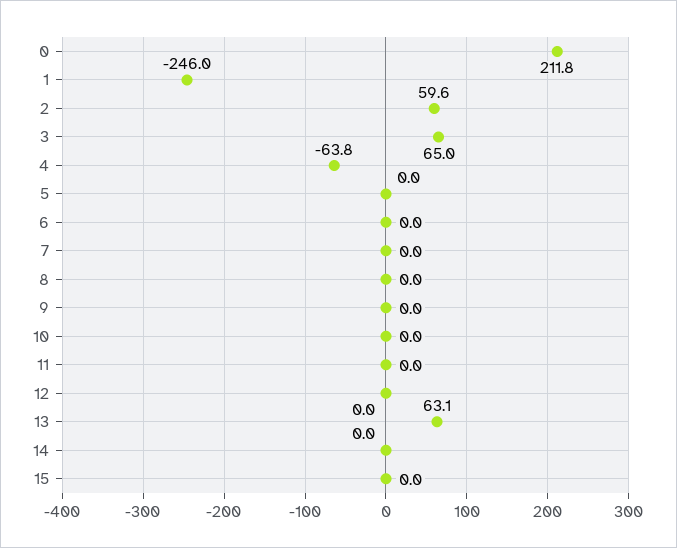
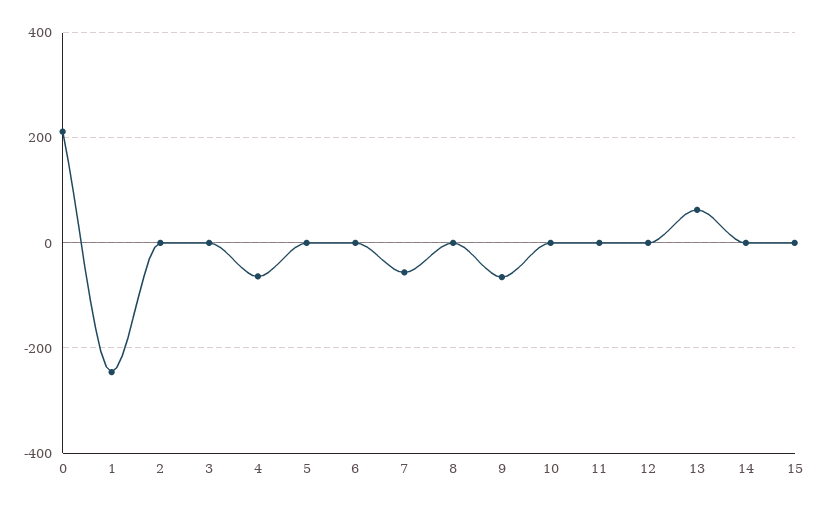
  {
    "0": 211.8,
    "1": -246,
-   "2": 59.6,
+   "2": 0,
-   "3": 65,
+   "3": 0,
    "4": -63.8,
    "5": 0,
    "6": 0,
-   "7": 0,
+   "7": -60,
    "8": 0,
-   "9": 0,
+   "9": -60,
    "10": 0,
    "11": 0,
    "12": 0,
    "13": 63.1,
    "14": 0,
    "15": 0
  }

